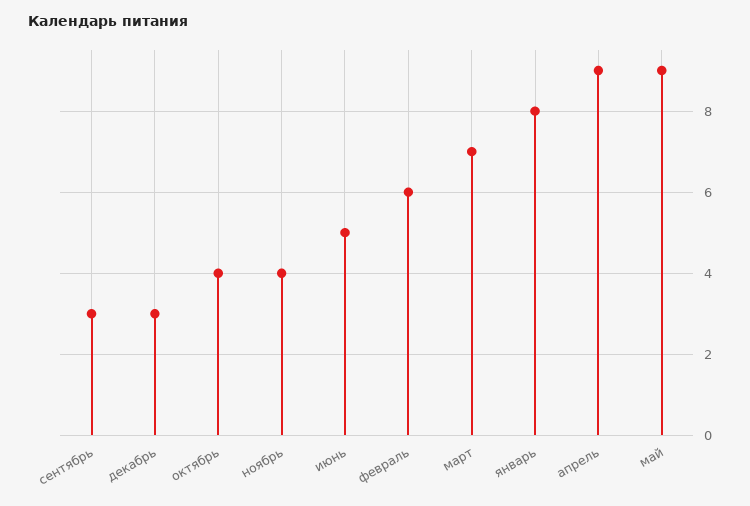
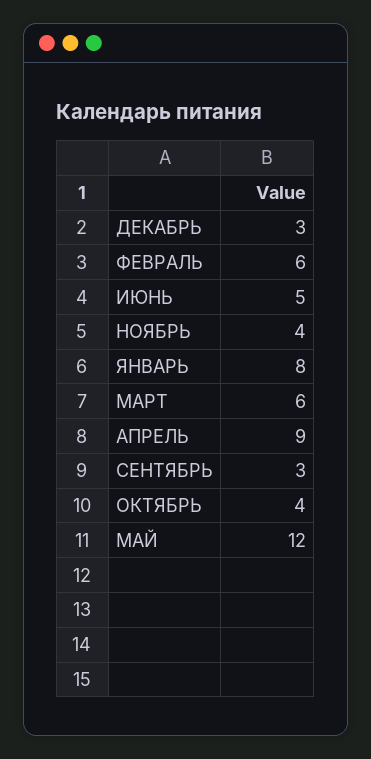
  {
    "сентябрь": 3,
    "декабрь": 3,
    "октябрь": 4,
    "ноябрь": 4,
    "июнь": 5,
    "февраль": 6,
-   "март": 7,
+   "март": 6,
    "январь": 8,
    "апрель": 9,
-   "май": 9
+   "май": 12
  }

